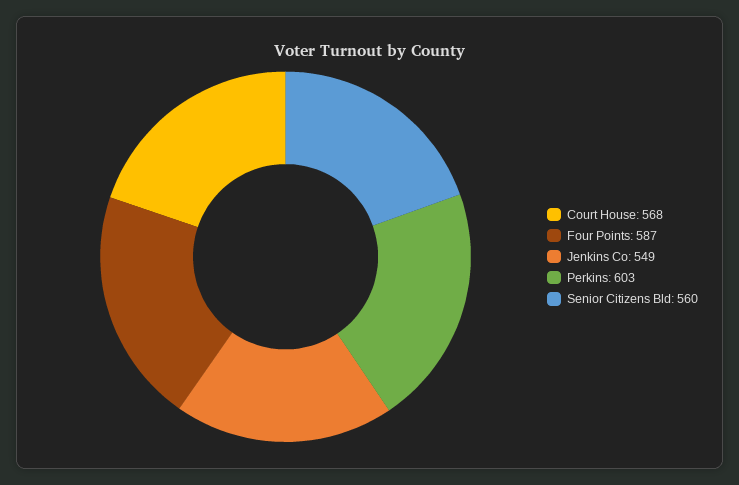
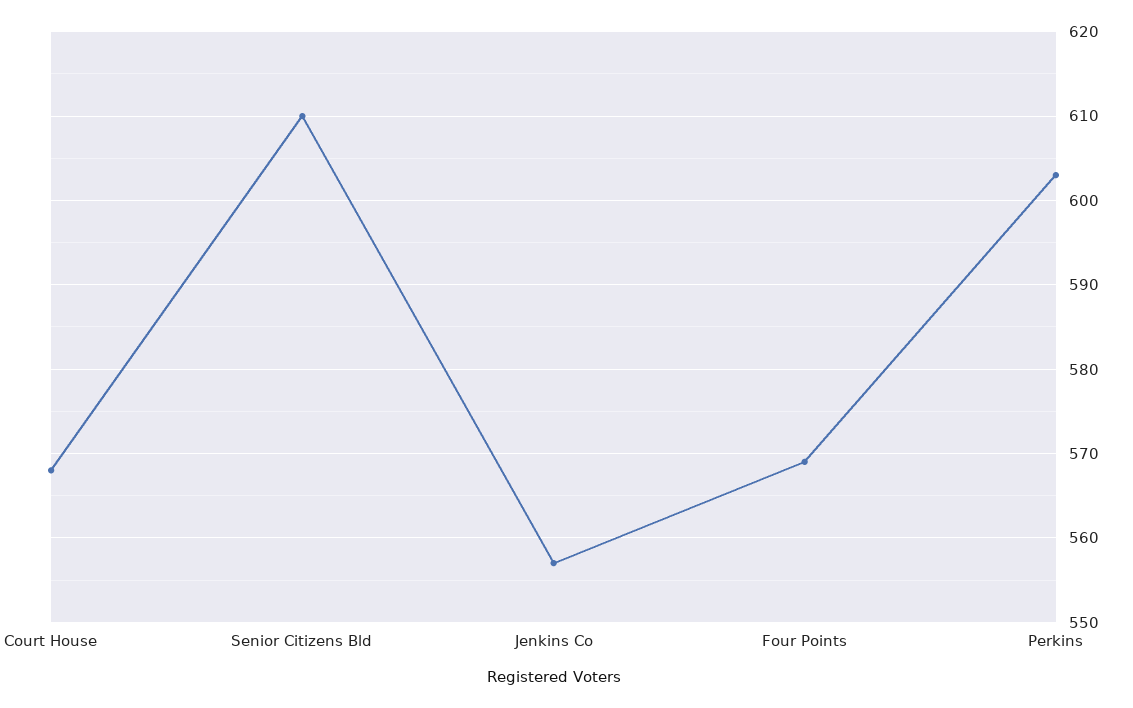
  {
    "Court House": 568,
-   "Four Points": 587,
+   "Four Points": 569,
-   "Jenkins Co": 549,
+   "Jenkins Co": 557,
    "Perkins": 603,
-   "Senior Citizens Bld": 560
+   "Senior Citizens Bld": 610
  }

